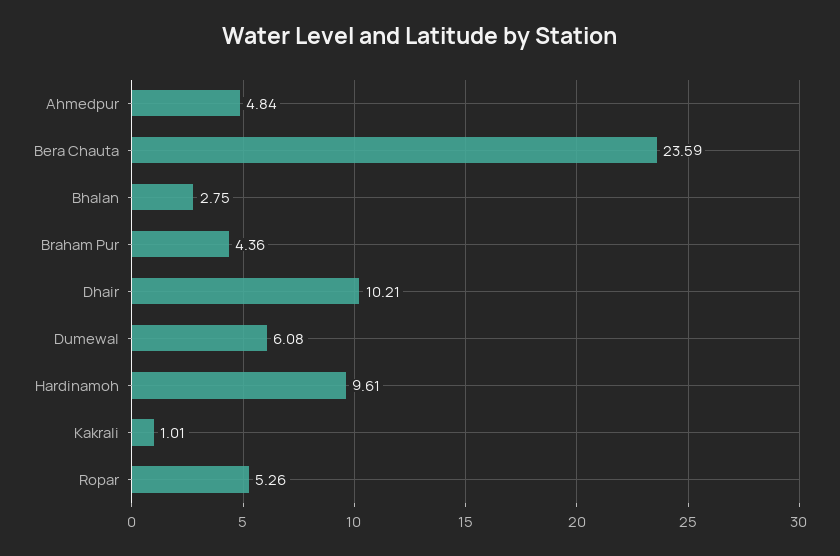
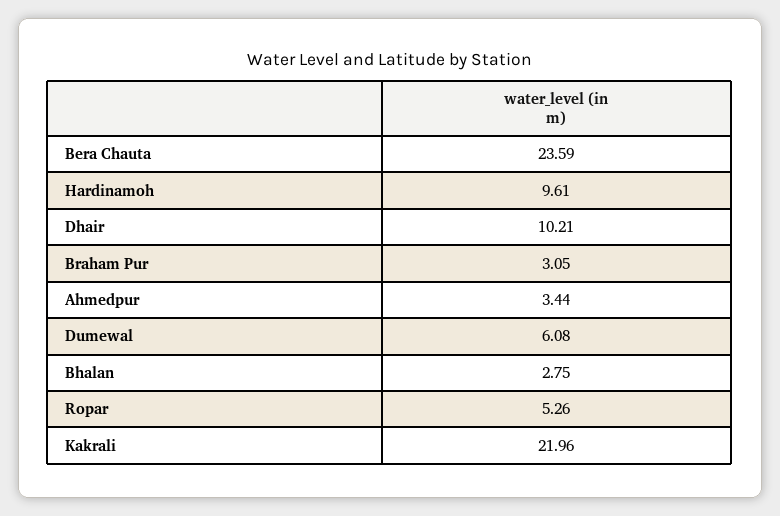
  {
-   "Ahmedpur": 4.84,
+   "Ahmedpur": 3.44,
    "Bera Chauta": 23.59,
    "Bhalan": 2.75,
-   "Braham Pur": 4.36,
+   "Braham Pur": 3.05,
    "Dhair": 10.21,
    "Dumewal": 6.08,
    "Hardinamoh": 9.61,
-   "Kakrali": 1.01,
+   "Kakrali": 21.96,
    "Ropar": 5.26
  }

